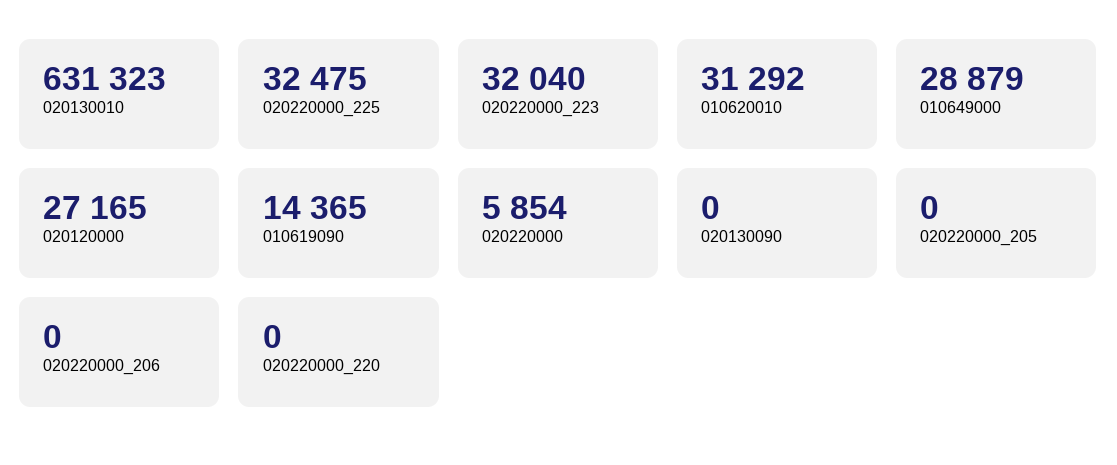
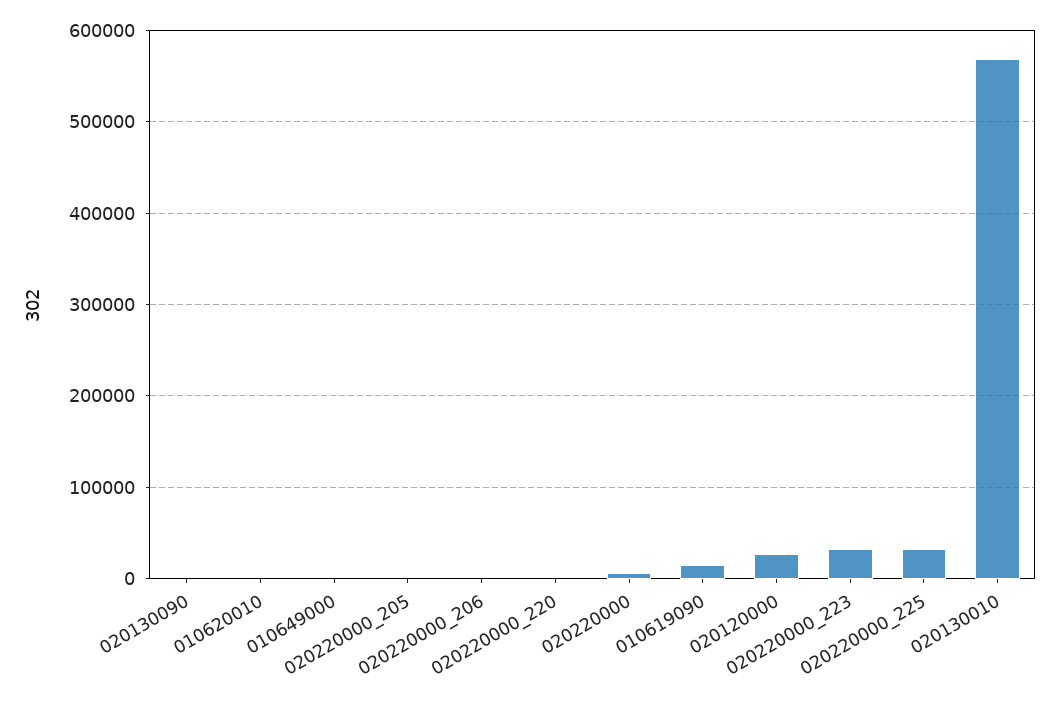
  {
-   "020130010": 631323,
+   "020130010": 570000,
    "020220000_225": 32475,
    "020220000_223": 32040,
-   "010620010": 31292,
+   "010620010": 0,
-   "010649000": 28879,
+   "010649000": 0,
    "020120000": 27165,
    "010619090": 14365,
    "020220000": 5854,
    "020130090": 0,
    "020220000_205": 0,
    "020220000_206": 0,
    "020220000_220": 0
  }

